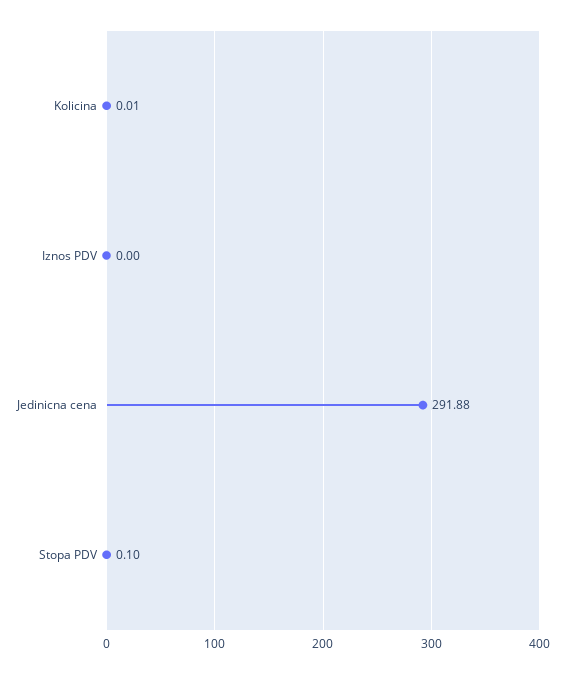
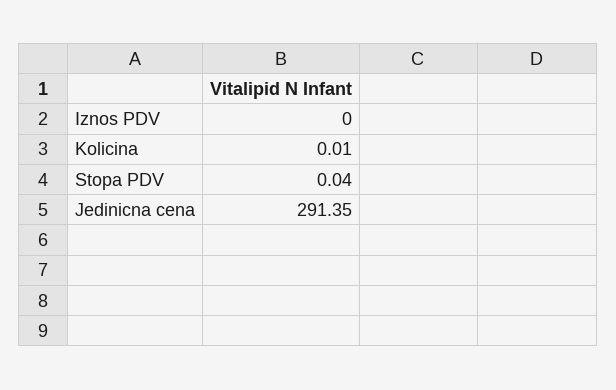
  {
    "Kolicina": 0.01,
    "Iznos PDV": 0,
-   "Jedinicna cena": 291.88,
+   "Jedinicna cena": 291.35,
-   "Stopa PDV": 0.1
+   "Stopa PDV": 0.04
  }

